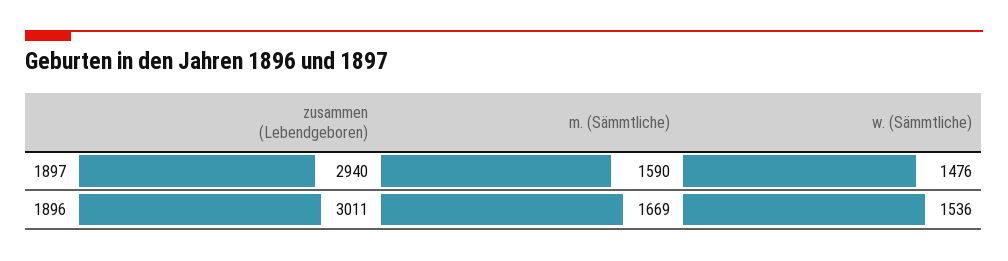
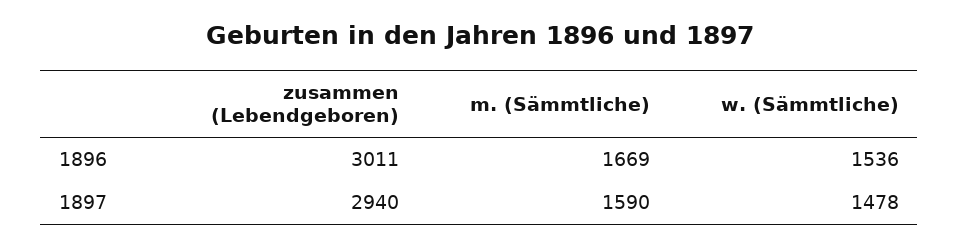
  {
    "zusammen (Lebendgeboren)": {
      "1897": 2940,
      "1896": 3011
    },
    "m. (Sämmtliche)": {
      "1897": 1590,
      "1896": 1669
    },
    "w. (Sämmtliche)": {
-     "1897": 1476,
+     "1897": 1478,
      "1896": 1536
    }
  }

